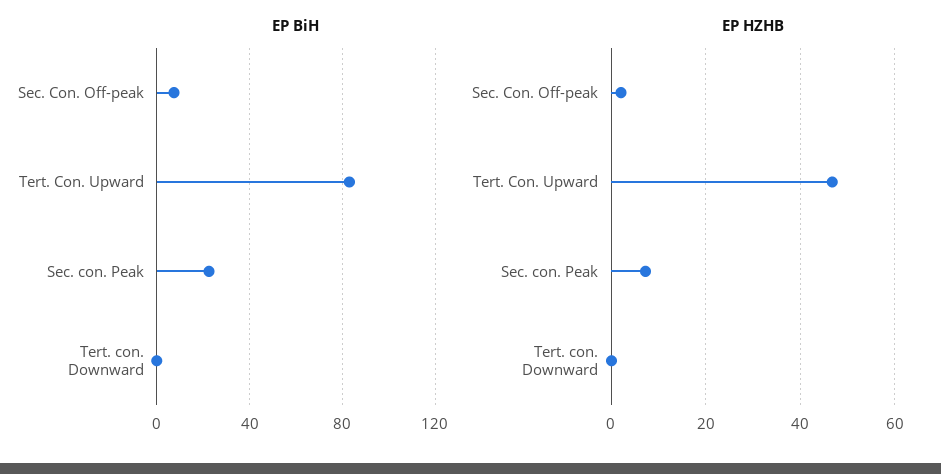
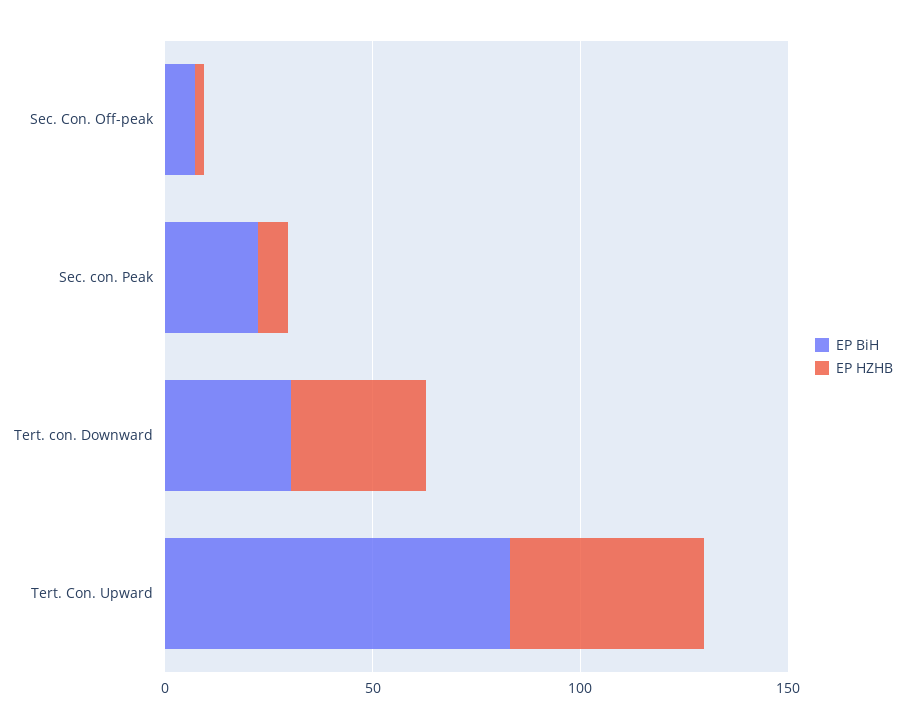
  {
    "EP BiH": {
      "Sec. Con. Off-peak": 5,
      "Tert. Con. Upward": 85,
      "Sec. con. Peak": 25,
-     "Tert. con. Downward": 0
+     "Tert. con. Downward": 30
    },
    "EP HZHB": {
      "Sec. Con. Off-peak": 2,
      "Tert. Con. Upward": 46,
      "Sec. con. Peak": 8,
-     "Tert. con. Downward": 0
+     "Tert. con. Downward": 30
    }
  }

